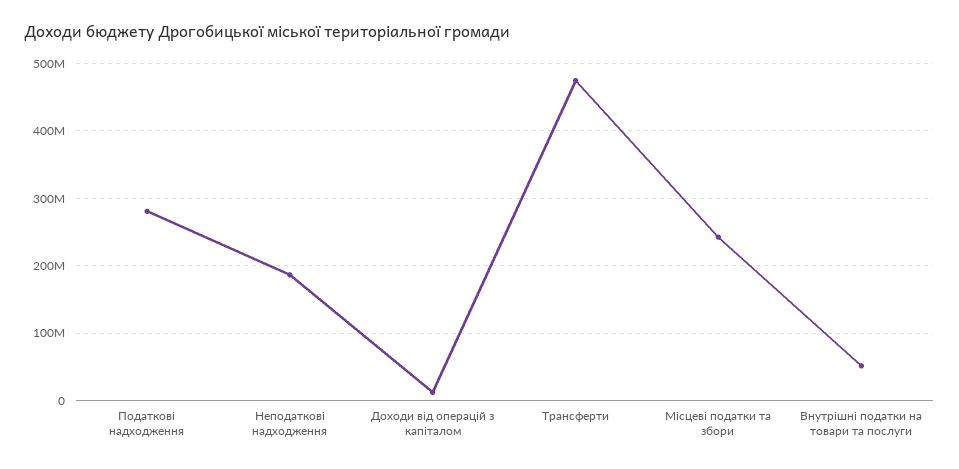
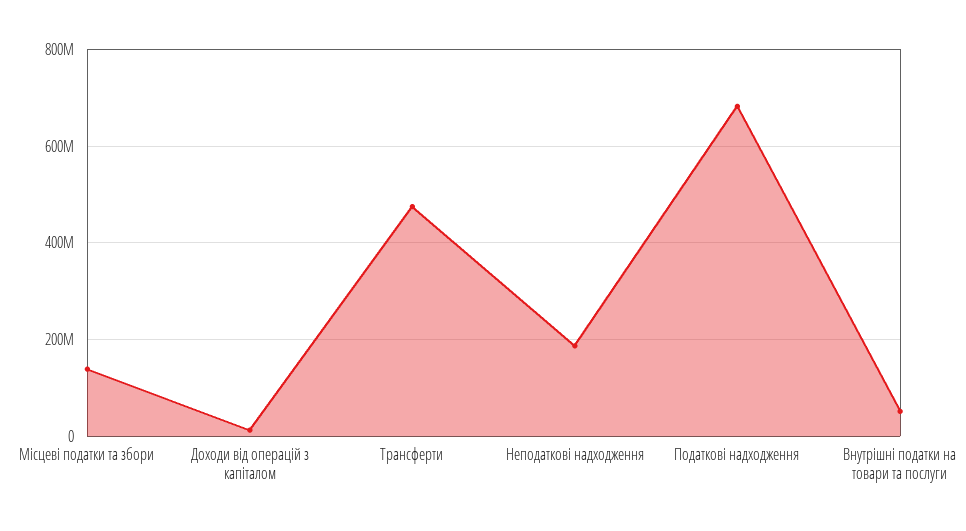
  {
-   "Податкові надходження": 280000000,
+   "Податкові надходження": 680000000,
    "Неподаткові надходження": 190000000,
    "Доходи від операцій з капіталом": 10000000,
    "Трансферти": 470000000,
-   "Місцеві податки та збори": 240000000,
+   "Місцеві податки та збори": 140000000,
    "Внутрішні податки на товари та послуги": 50000000
  }

